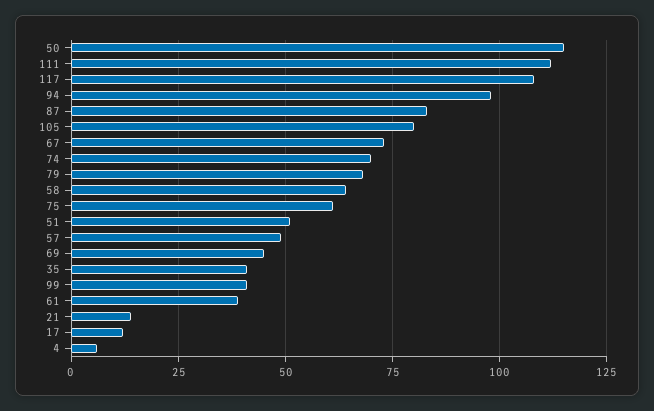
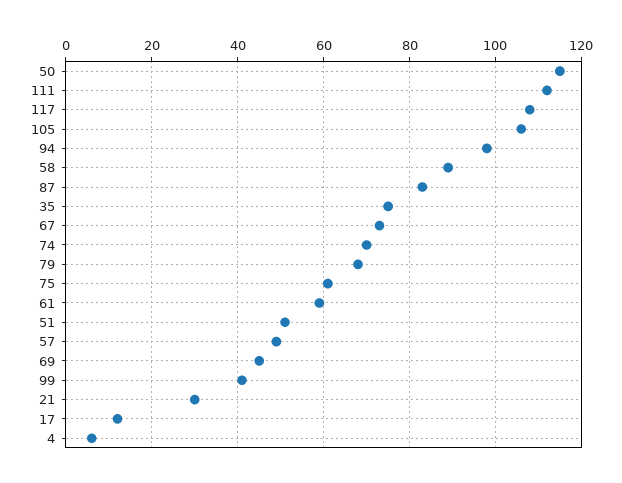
  {
    "50": 115,
    "111": 110,
    "117": 110,
    "94": 100,
    "87": 85,
-   "105": 80,
+   "105": 105,
    "67": 75,
    "74": 70,
    "79": 70,
-   "58": 65,
+   "58": 90,
    "75": 60,
    "51": 50,
    "57": 50,
    "69": 45,
-   "35": 40,
+   "35": 75,
    "99": 40,
-   "61": 40,
+   "61": 60,
-   "21": 15,
+   "21": 30,
    "17": 10,
    "4": 5
  }

